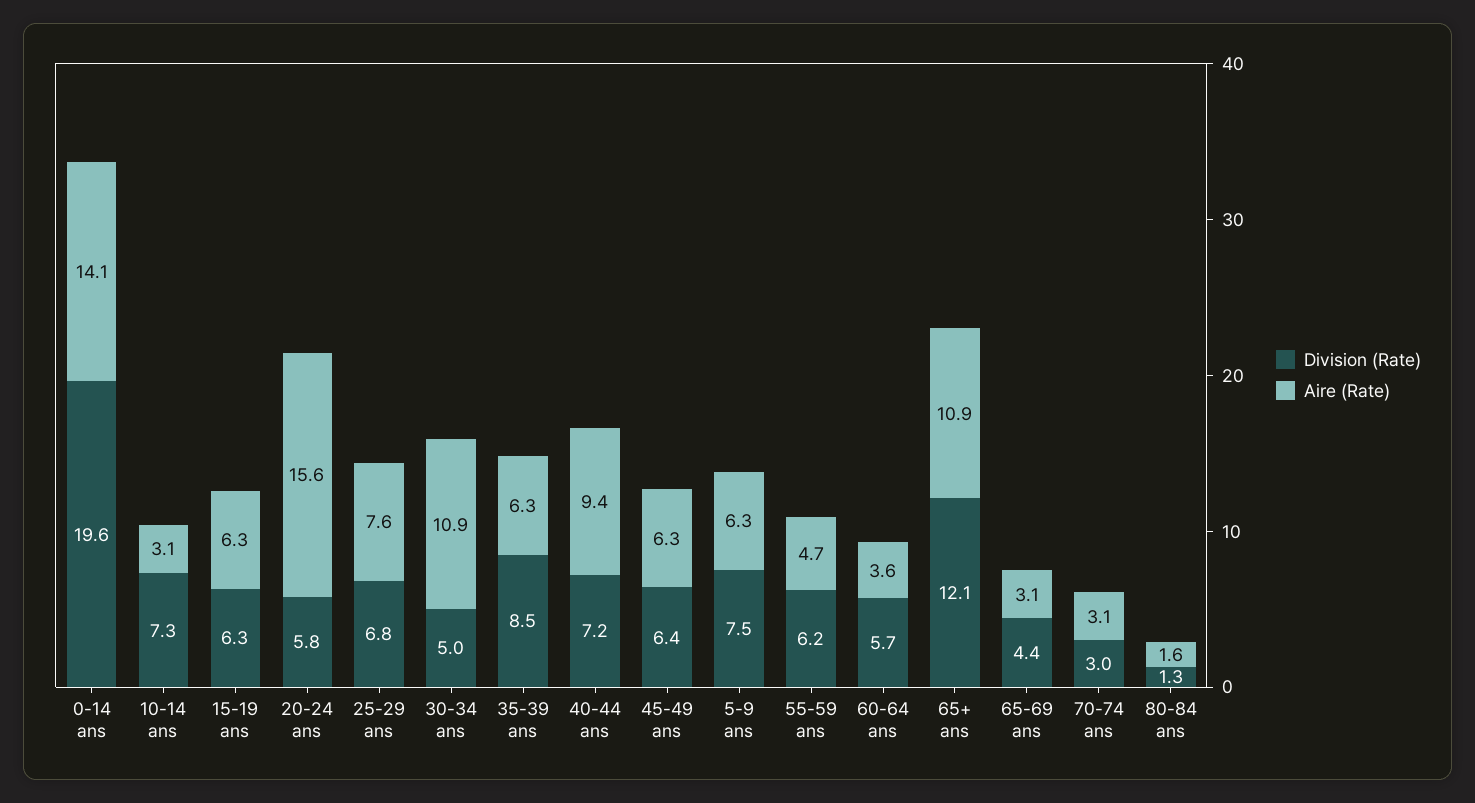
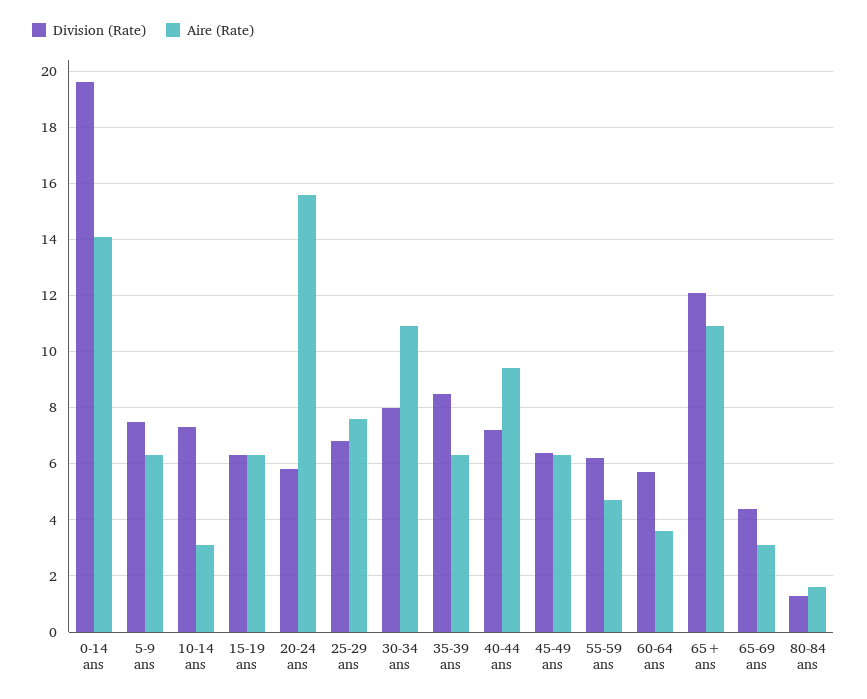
  {
    "Division (Rate)": {
      "0-14 ans": 19.6,
      "10-14 ans": 7.3,
      "15-19 ans": 6.3,
      "20-24 ans": 5.8,
      "25-29 ans": 6.8,
-     "30-34 ans": 5,
+     "30-34 ans": 8,
      "35-39 ans": 8.5,
      "40-44 ans": 7.2,
      "45-49 ans": 6.4,
      "5-9 ans": 7.5,
      "55-59 ans": 6.2,
      "60-64 ans": 5.7,
      "65+ ans": 12.1,
      "65-69 ans": 4.4,
-     "70-74 ans": 3,
      "80-84 ans": 1.3
    },
    "Aire (Rate)": {
      "0-14 ans": 14.1,
      "10-14 ans": 3.1,
      "15-19 ans": 6.3,
      "20-24 ans": 15.6,
      "25-29 ans": 7.6,
      "30-34 ans": 10.9,
      "35-39 ans": 6.3,
      "40-44 ans": 9.4,
      "45-49 ans": 6.3,
      "5-9 ans": 6.3,
      "55-59 ans": 4.7,
      "60-64 ans": 3.6,
      "65+ ans": 10.9,
      "65-69 ans": 3.1,
-     "70-74 ans": 3.1,
      "80-84 ans": 1.6
    }
  }

